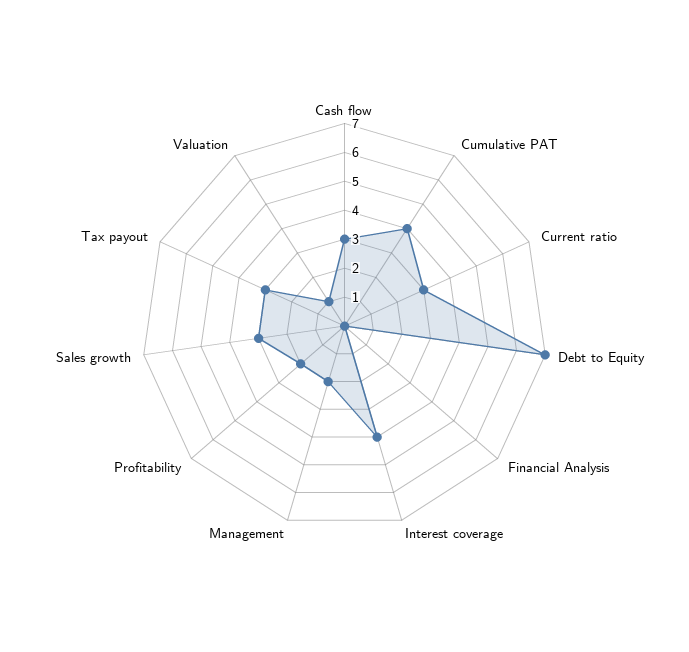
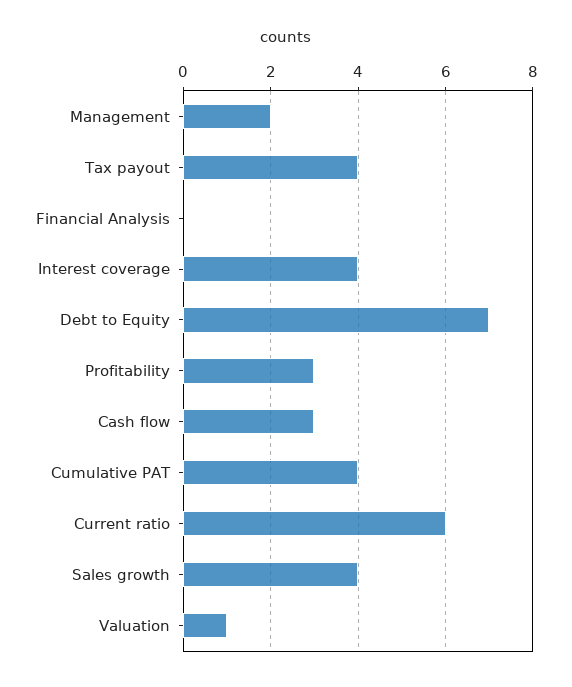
  {
    "Cash flow": 3,
    "Cumulative PAT": 4,
-   "Current ratio": 3,
+   "Current ratio": 6,
    "Debt to Equity": 7,
    "Financial Analysis": 0,
    "Interest coverage": 4,
    "Management": 2,
-   "Profitability": 2,
+   "Profitability": 3,
-   "Sales growth": 3,
+   "Sales growth": 4,
-   "Tax payout": 3,
+   "Tax payout": 4,
    "Valuation": 1
  }

